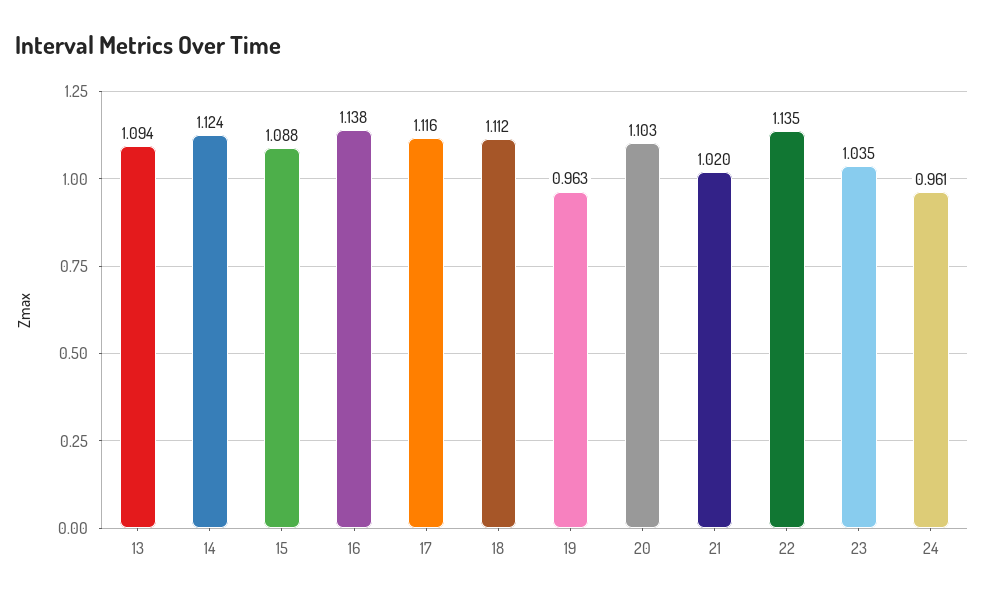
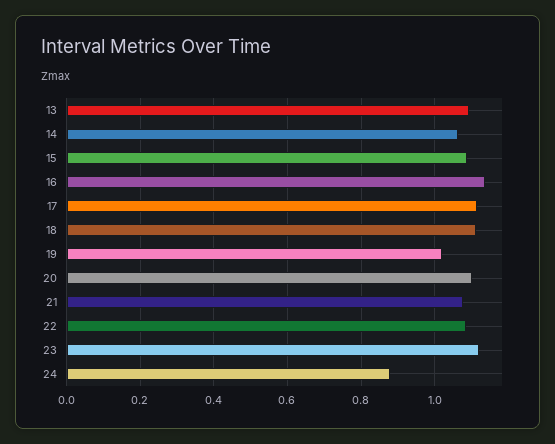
  {
    "13": 1.094,
-   "14": 1.124,
+   "14": 1.06,
    "15": 1.088,
    "16": 1.138,
    "17": 1.116,
    "18": 1.112,
-   "19": 0.963,
+   "19": 1.02,
    "20": 1.103,
-   "21": 1.02,
+   "21": 1.08,
-   "22": 1.135,
+   "22": 1.08,
-   "23": 1.035,
+   "23": 1.12,
-   "24": 0.961
+   "24": 0.88
  }

